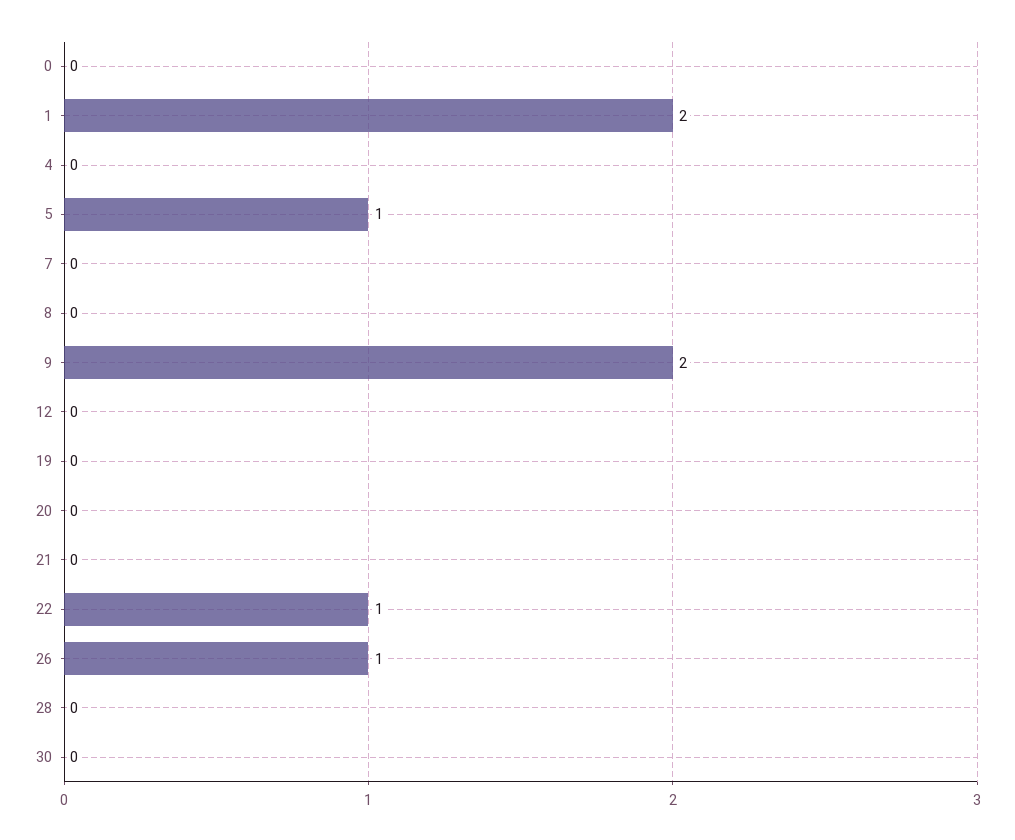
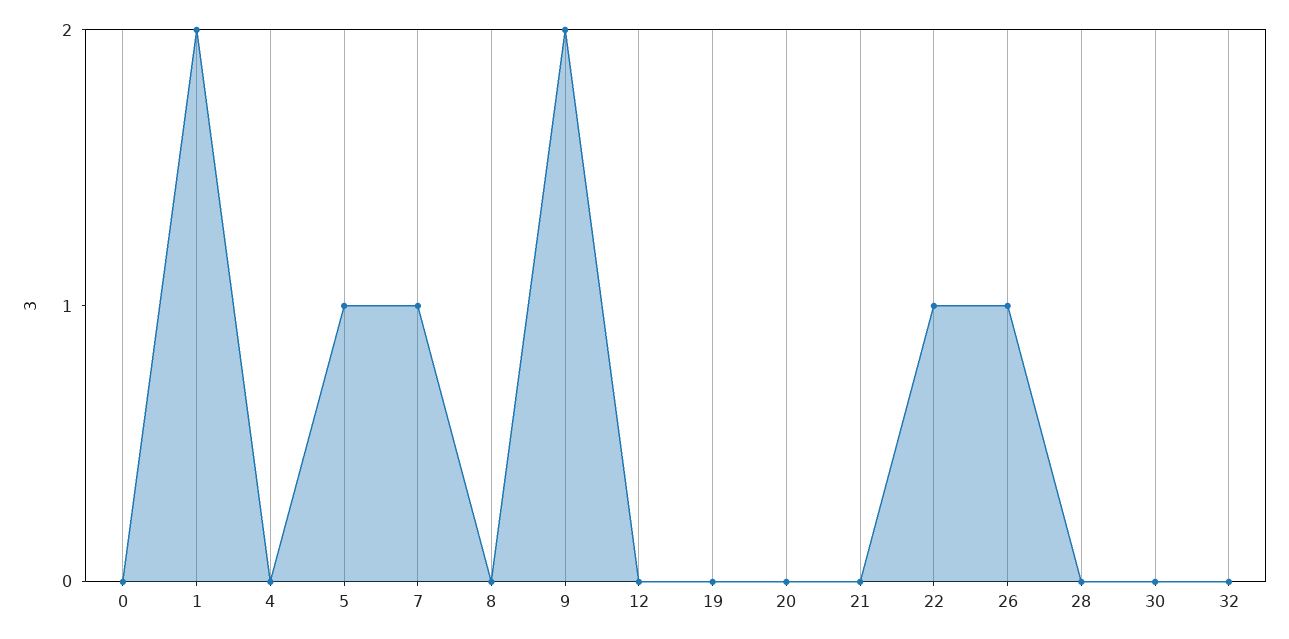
  {
    "0": 0,
    "1": 2,
    "4": 0,
    "5": 1,
-   "7": 0,
+   "7": 1,
    "8": 0,
    "9": 2,
    "12": 0,
    "19": 0,
    "20": 0,
    "21": 0,
    "22": 1,
    "26": 1,
    "28": 0,
-   "30": 0
+   "30": 0,
+   "32": 0
  }

